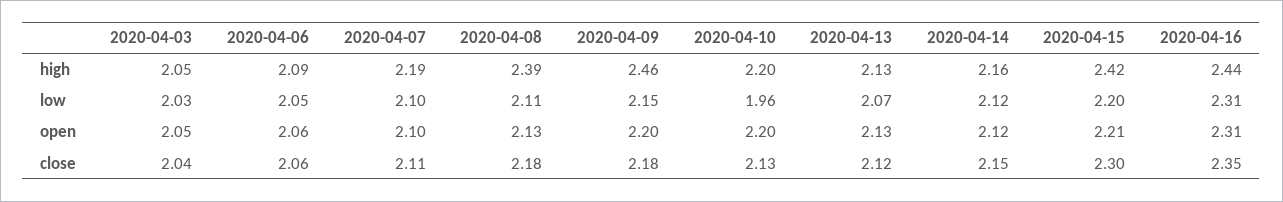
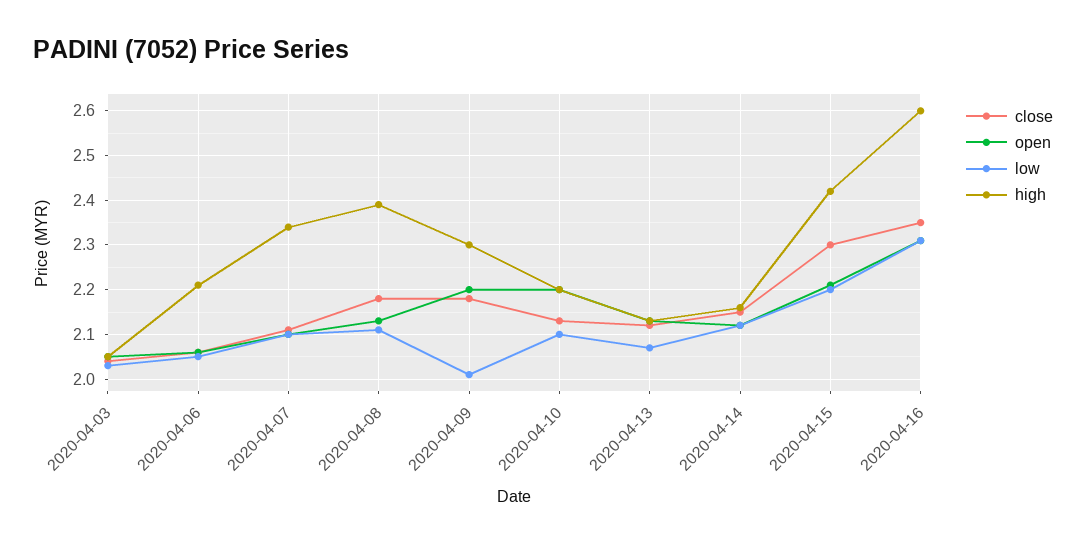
  {
    "high": {
      "2020-04-03": 2.05,
-     "2020-04-06": 2.09,
+     "2020-04-06": 2.2,
-     "2020-04-07": 2.19,
+     "2020-04-07": 2.35,
      "2020-04-08": 2.39,
-     "2020-04-09": 2.46,
+     "2020-04-09": 2.3,
      "2020-04-10": 2.2,
      "2020-04-13": 2.13,
      "2020-04-14": 2.16,
      "2020-04-15": 2.42,
-     "2020-04-16": 2.44
+     "2020-04-16": 2.6
    },
    "low": {
      "2020-04-03": 2.03,
      "2020-04-06": 2.05,
      "2020-04-07": 2.1,
      "2020-04-08": 2.11,
-     "2020-04-09": 2.15,
+     "2020-04-09": 2,
-     "2020-04-10": 1.96,
+     "2020-04-10": 2.1,
      "2020-04-13": 2.07,
      "2020-04-14": 2.12,
      "2020-04-15": 2.2,
      "2020-04-16": 2.31
    },
    "open": {
      "2020-04-03": 2.05,
      "2020-04-06": 2.06,
      "2020-04-07": 2.1,
      "2020-04-08": 2.13,
      "2020-04-09": 2.2,
      "2020-04-10": 2.2,
      "2020-04-13": 2.13,
      "2020-04-14": 2.12,
      "2020-04-15": 2.21,
      "2020-04-16": 2.31
    },
    "close": {
      "2020-04-03": 2.04,
      "2020-04-06": 2.06,
      "2020-04-07": 2.11,
      "2020-04-08": 2.18,
      "2020-04-09": 2.18,
      "2020-04-10": 2.13,
      "2020-04-13": 2.12,
      "2020-04-14": 2.15,
      "2020-04-15": 2.3,
      "2020-04-16": 2.35
    }
  }

